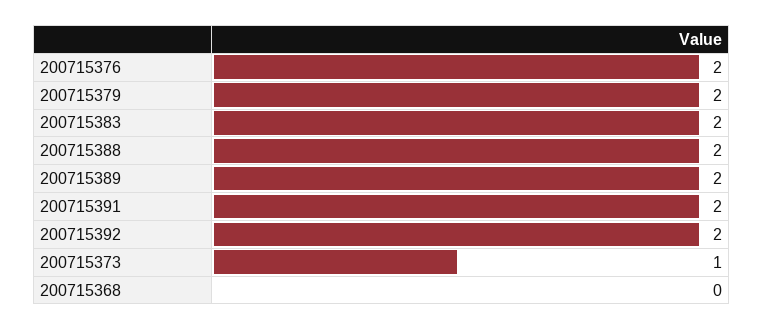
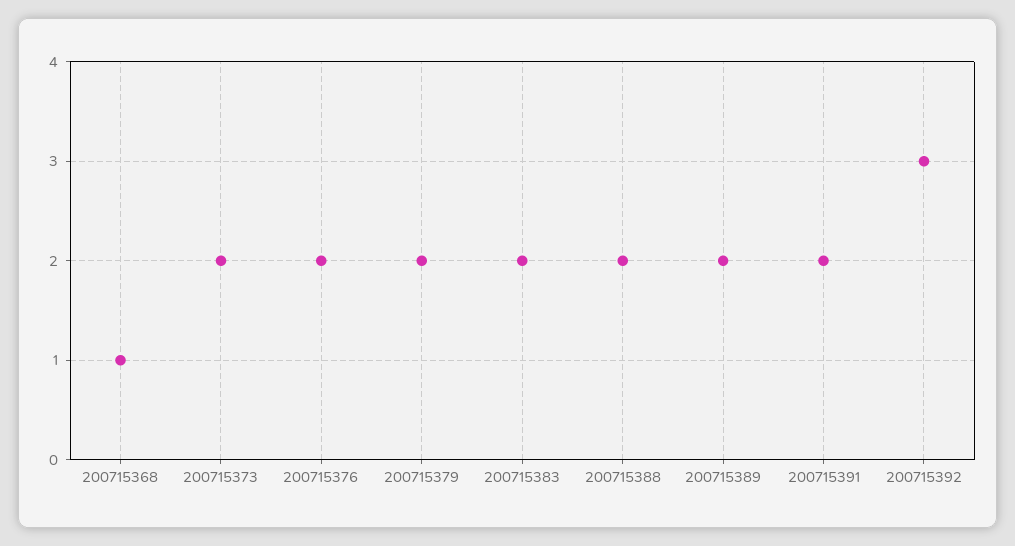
  {
    "200715376": 2,
    "200715379": 2,
    "200715383": 2,
    "200715388": 2,
    "200715389": 2,
    "200715391": 2,
-   "200715392": 2,
+   "200715392": 3,
-   "200715373": 1,
+   "200715373": 2,
-   "200715368": 0
+   "200715368": 1
  }

